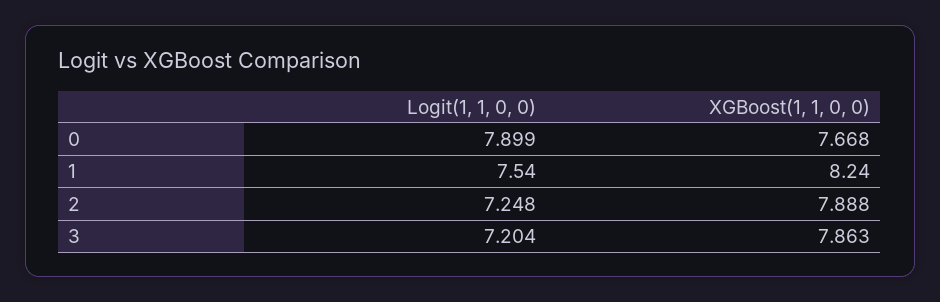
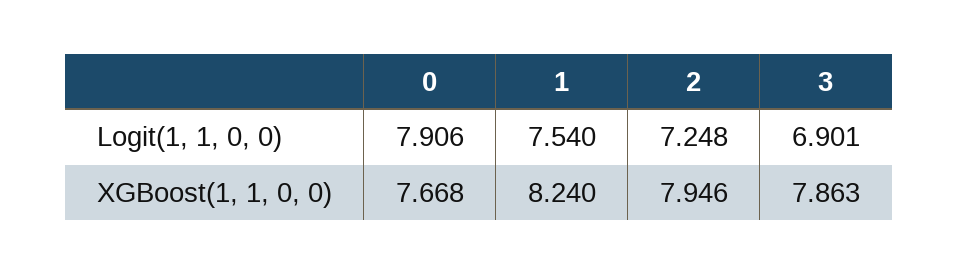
  {
    "Logit(1, 1, 0, 0)": {
-     "0": 7.899,
+     "0": 7.906,
      "1": 7.54,
      "2": 7.248,
-     "3": 7.204
+     "3": 6.901
    },
    "XGBoost(1, 1, 0, 0)": {
      "0": 7.668,
      "1": 8.24,
-     "2": 7.888,
+     "2": 7.946,
      "3": 7.863
    }
  }

